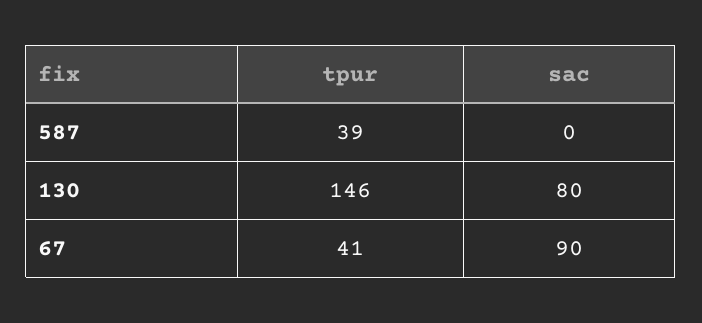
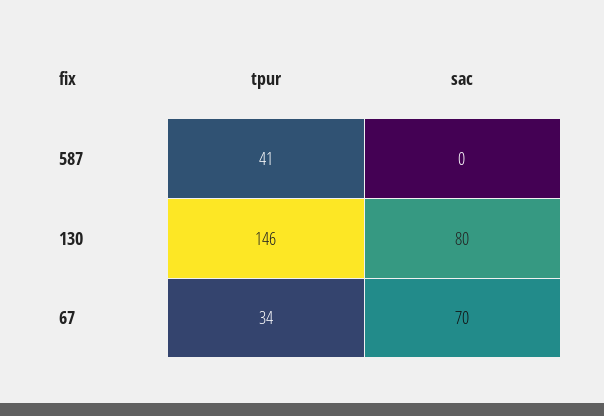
  {
    "tpur": {
-     "587": 39,
+     "587": 41,
      "130": 146,
-     "67": 41
+     "67": 34
    },
    "sac": {
      "587": 0,
      "130": 80,
-     "67": 90
+     "67": 70
    }
  }

